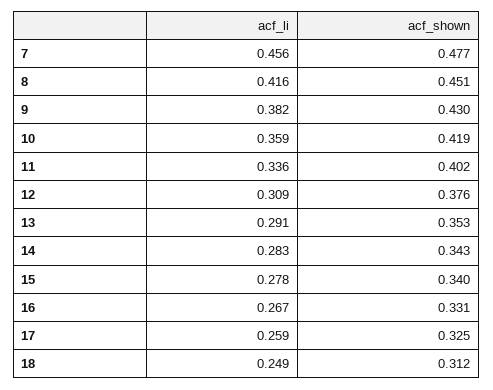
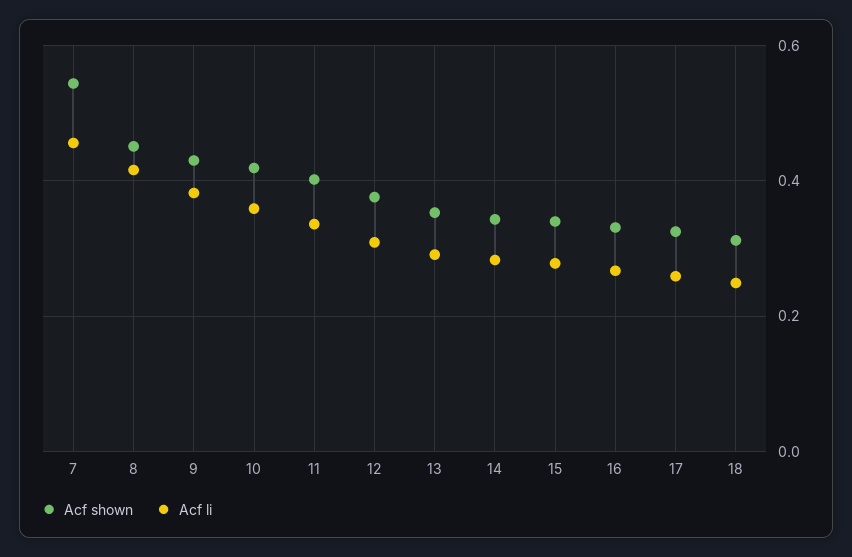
  {
    "acf_li": {
      "7": 0.456,
      "8": 0.416,
      "9": 0.382,
      "10": 0.359,
      "11": 0.336,
      "12": 0.309,
      "13": 0.291,
      "14": 0.283,
      "15": 0.278,
      "16": 0.267,
      "17": 0.259,
      "18": 0.249
    },
    "acf_shown": {
-     "7": 0.477,
+     "7": 0.54,
      "8": 0.451,
      "9": 0.43,
      "10": 0.419,
      "11": 0.402,
      "12": 0.376,
      "13": 0.353,
      "14": 0.343,
      "15": 0.34,
      "16": 0.331,
      "17": 0.325,
      "18": 0.312
    }
  }

